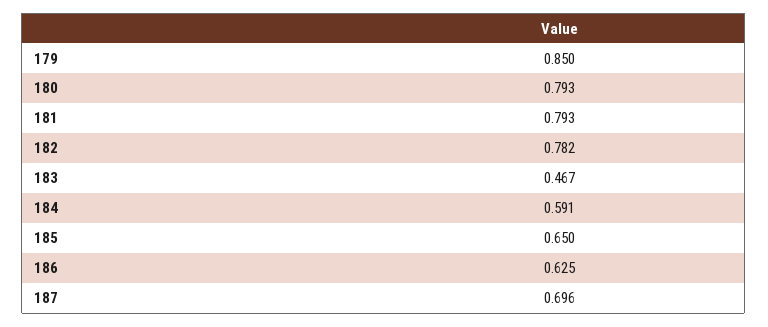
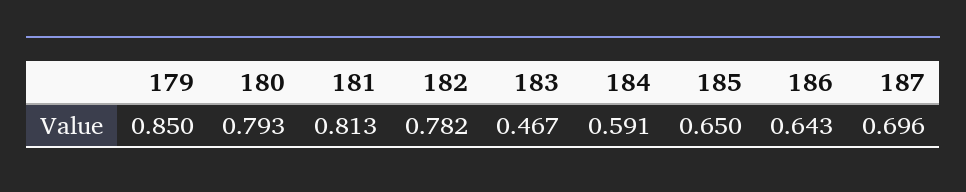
  {
    "179": 0.85,
    "180": 0.793,
-   "181": 0.793,
+   "181": 0.813,
    "182": 0.782,
    "183": 0.467,
    "184": 0.591,
    "185": 0.65,
-   "186": 0.625,
+   "186": 0.643,
    "187": 0.696
  }

